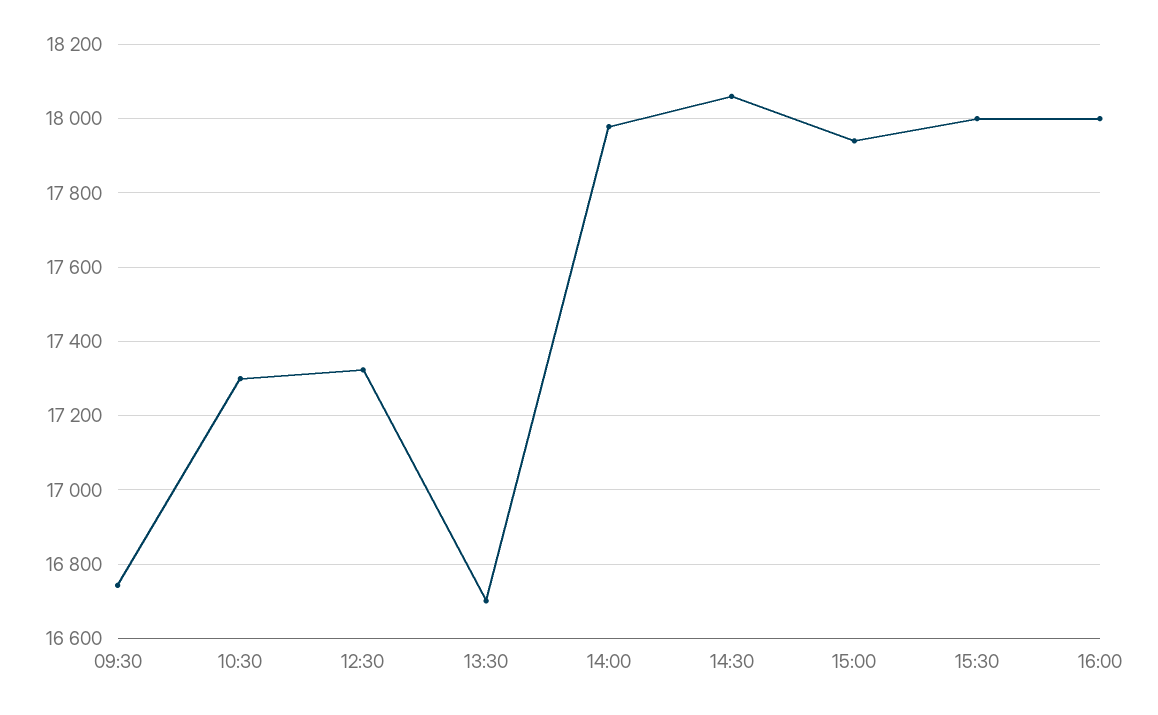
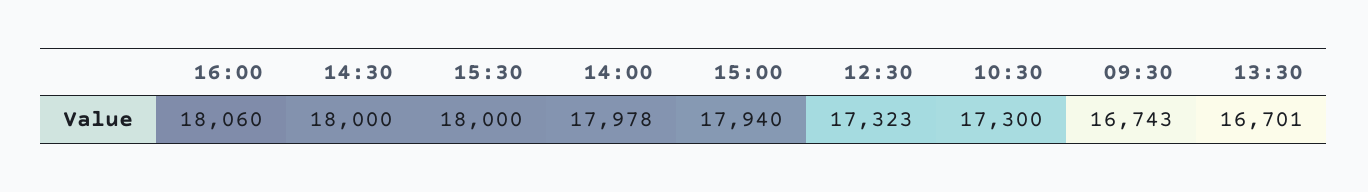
  {
    "09:30": 16743,
    "10:30": 17300,
    "12:30": 17323,
    "13:30": 16701,
    "14:00": 17978,
-   "14:30": 18060,
+   "14:30": 18000,
    "15:00": 17940,
    "15:30": 18000,
-   "16:00": 18000
+   "16:00": 18060
  }

